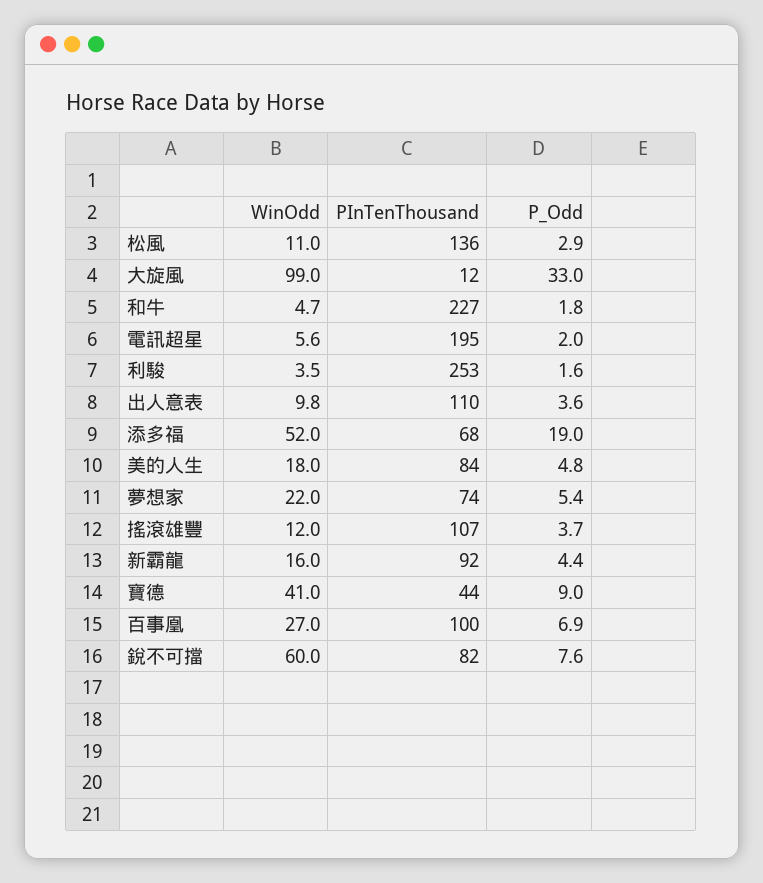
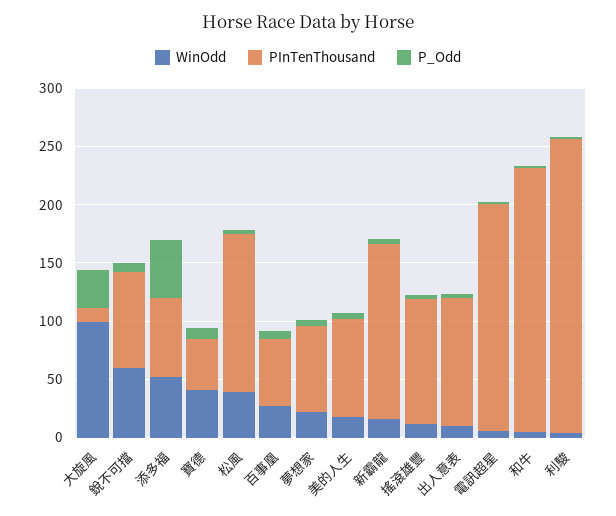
  {
    "WinOdd": {
-     "松風": 11,
+     "松風": 40,
      "大旋風": 99,
      "和牛": 4.7,
      "電訊超星": 5.6,
      "利駿": 3.5,
      "出人意表": 9.8,
      "添多福": 52,
      "美的人生": 18,
      "夢想家": 22,
      "搖滾雄豐": 12,
      "新霸龍": 16,
      "寶德": 41,
      "百事凰": 27,
      "銳不可擋": 60
    },
    "PInTenThousand": {
      "松風": 136,
      "大旋風": 12,
      "和牛": 227,
      "電訊超星": 195,
      "利駿": 253,
      "出人意表": 110,
      "添多福": 68,
      "美的人生": 84,
      "夢想家": 74,
      "搖滾雄豐": 107,
-     "新霸龍": 92,
+     "新霸龍": 150,
      "寶德": 44,
-     "百事凰": 100,
+     "百事凰": 60,
      "銳不可擋": 82
    },
    "P_Odd": {
      "松風": 2.9,
      "大旋風": 33,
      "和牛": 1.8,
      "電訊超星": 2,
      "利駿": 1.6,
      "出人意表": 3.6,
-     "添多福": 19,
+     "添多福": 50,
      "美的人生": 4.8,
      "夢想家": 5.4,
      "搖滾雄豐": 3.7,
      "新霸龍": 4.4,
      "寶德": 9,
      "百事凰": 6.9,
      "銳不可擋": 7.6
    }
  }

